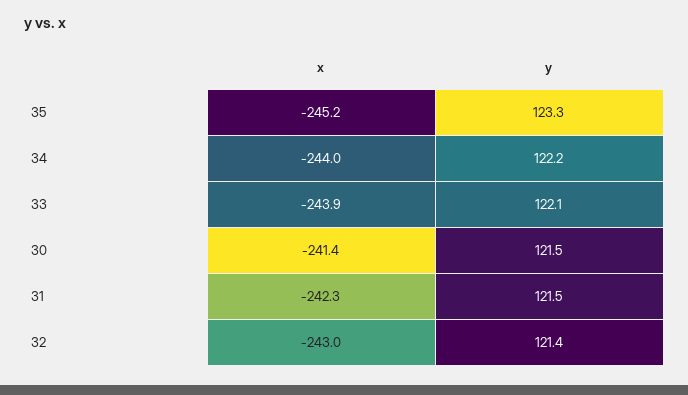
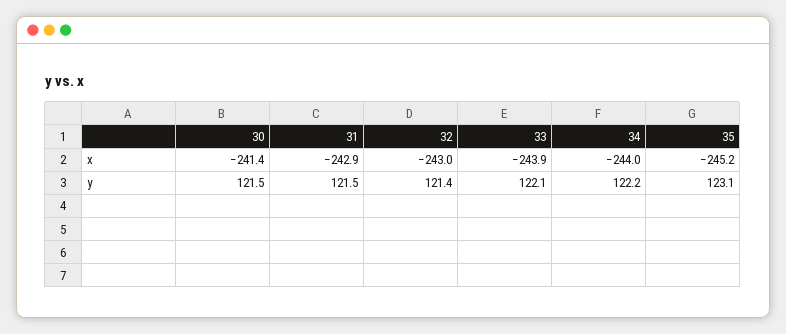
  {
    "x": {
      "35": -245.2,
      "34": -244,
      "33": -243.9,
      "30": -241.4,
-     "31": -242.3,
+     "31": -242.9,
      "32": -243
    },
    "y": {
-     "35": 123.3,
+     "35": 123.1,
      "34": 122.2,
      "33": 122.1,
      "30": 121.5,
      "31": 121.5,
      "32": 121.4
    }
  }

